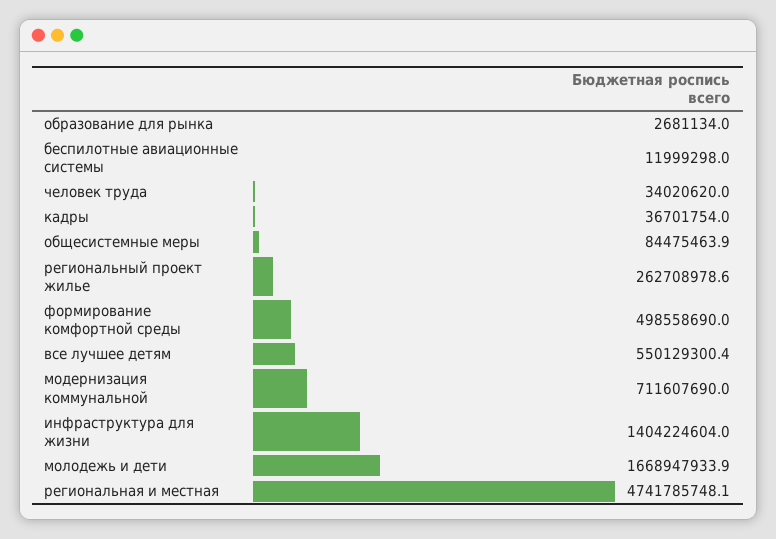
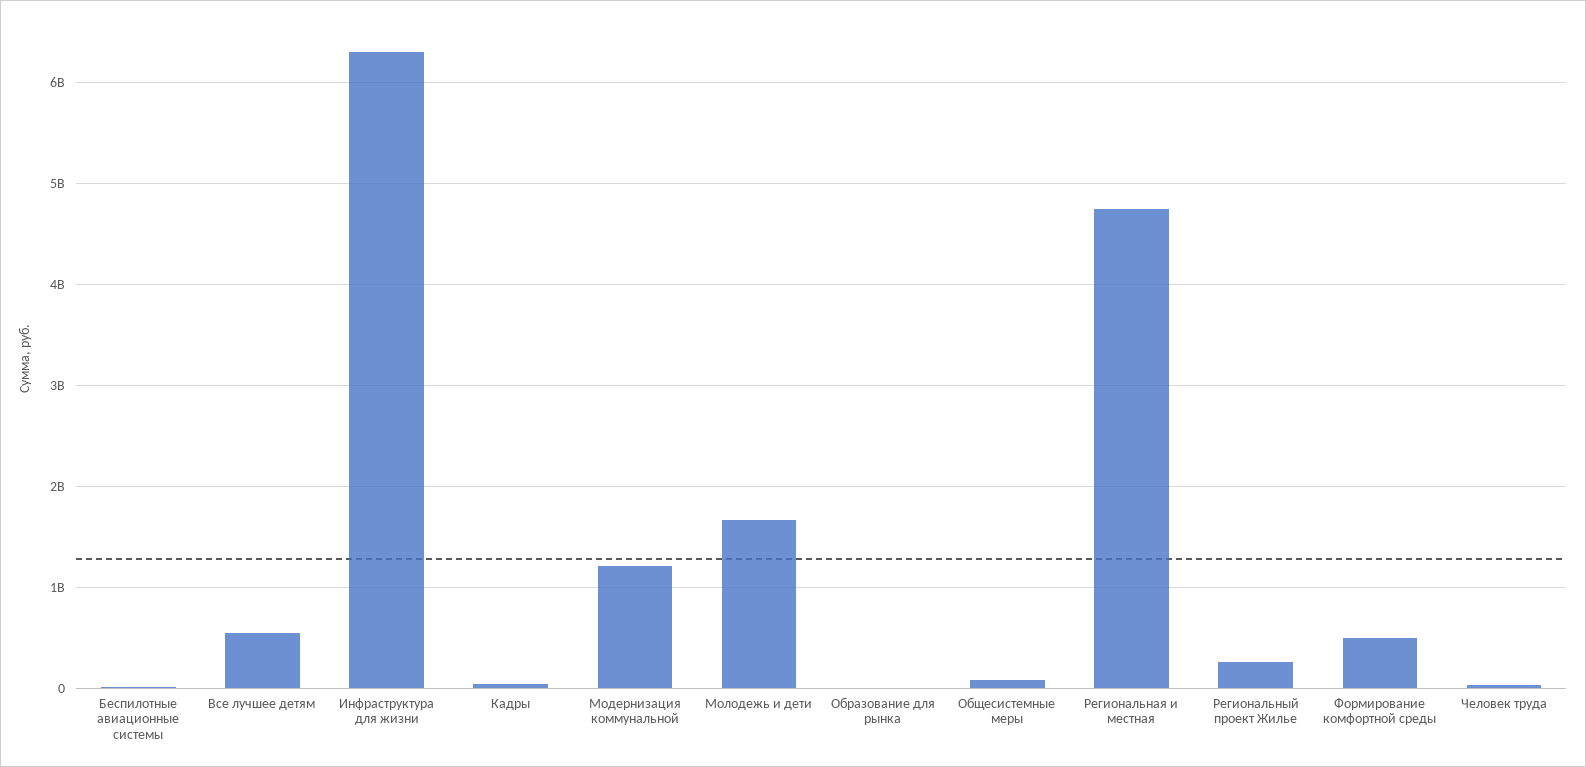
  {
    "образование для рынка": 2681134,
    "беспилотные авиационные системы": 11999298,
    "человек труда": 34020620,
    "кадры": 36701754,
    "общесистемные меры": 84475463.9,
    "региональный проект жилье": 262708978.6,
    "формирование комфортной среды": 498558690,
    "все лучшее детям": 550129300.4,
-   "модернизация коммунальной": 711607690,
+   "модернизация коммунальной": 1200000000,
-   "инфраструктура для жизни": 1404224604,
+   "инфраструктура для жизни": 6300000000,
    "молодежь и дети": 1668947933.9,
    "региональная и местная": 4741785748.1
  }

